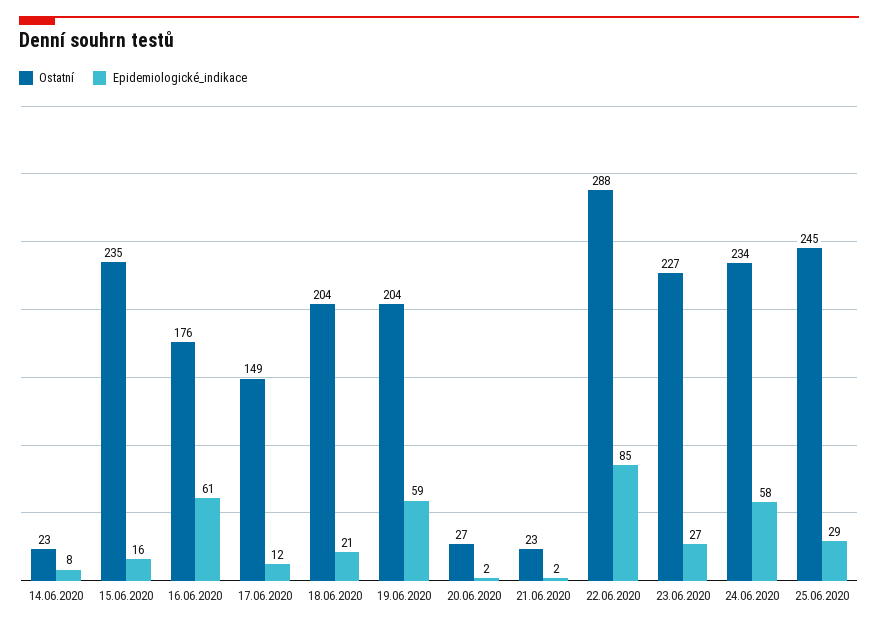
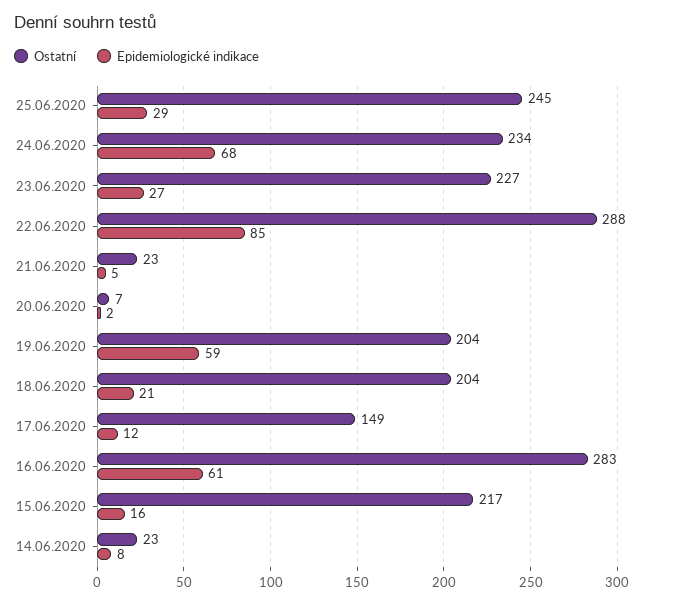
  {
    "Ostatní": {
      "14.06.2020": 23,
-     "15.06.2020": 235,
+     "15.06.2020": 217,
-     "16.06.2020": 176,
+     "16.06.2020": 283,
      "17.06.2020": 149,
      "18.06.2020": 204,
      "19.06.2020": 204,
-     "20.06.2020": 27,
+     "20.06.2020": 7,
      "21.06.2020": 23,
      "22.06.2020": 288,
      "23.06.2020": 227,
      "24.06.2020": 234,
      "25.06.2020": 245
    },
    "Epidemiologické_indikace": {
      "14.06.2020": 8,
      "15.06.2020": 16,
      "16.06.2020": 61,
      "17.06.2020": 12,
      "18.06.2020": 21,
      "19.06.2020": 59,
      "20.06.2020": 2,
-     "21.06.2020": 2,
+     "21.06.2020": 5,
      "22.06.2020": 85,
      "23.06.2020": 27,
-     "24.06.2020": 58,
+     "24.06.2020": 68,
      "25.06.2020": 29
    }
  }

